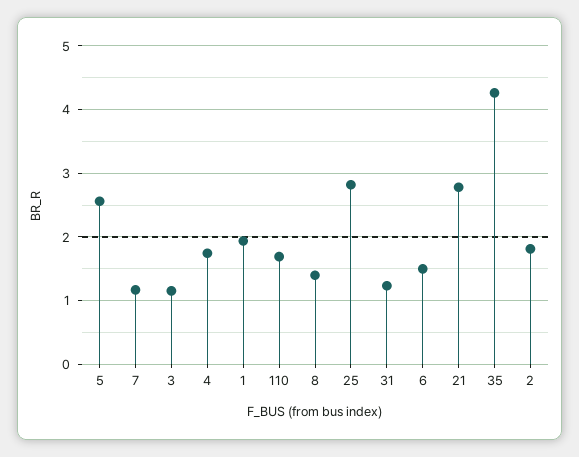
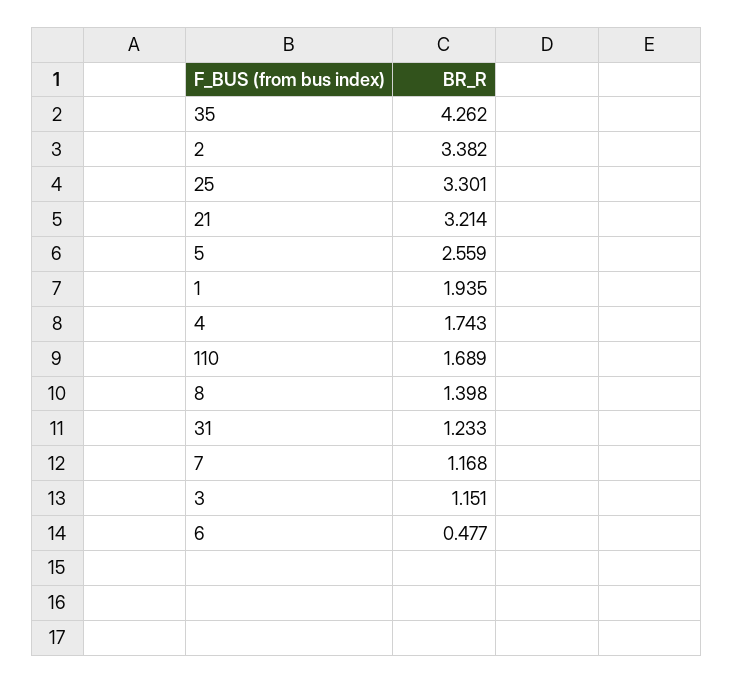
  {
    "5": 2.559,
    "7": 1.168,
    "3": 1.151,
    "4": 1.743,
    "1": 1.935,
    "110": 1.689,
    "8": 1.398,
-   "25": 2.8,
+   "25": 3.301,
    "31": 1.233,
-   "6": 1.5,
+   "6": 0.477,
-   "21": 2.8,
+   "21": 3.214,
    "35": 4.262,
-   "2": 1.8
+   "2": 3.382
  }

